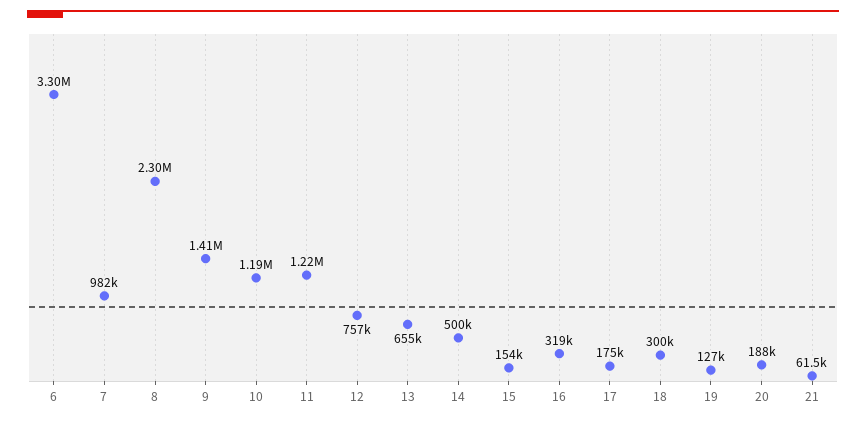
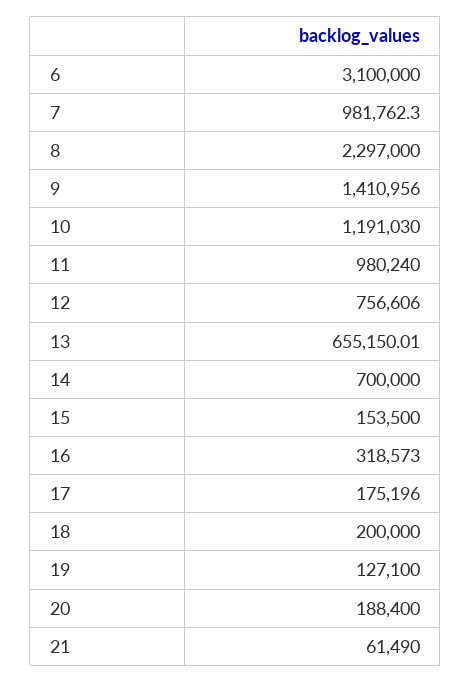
  {
-   "6": 3300000,
+   "6": 3100000,
    "7": 981762.3,
    "8": 2297000,
    "9": 1410956,
    "10": 1191030,
-   "11": 1220000,
+   "11": 980240,
    "12": 756606,
    "13": 655150.01,
-   "14": 500000,
+   "14": 700000,
    "15": 153500,
    "16": 318573,
    "17": 175196,
-   "18": 300000,
+   "18": 200000,
    "19": 127100,
    "20": 188400,
    "21": 61490
  }

